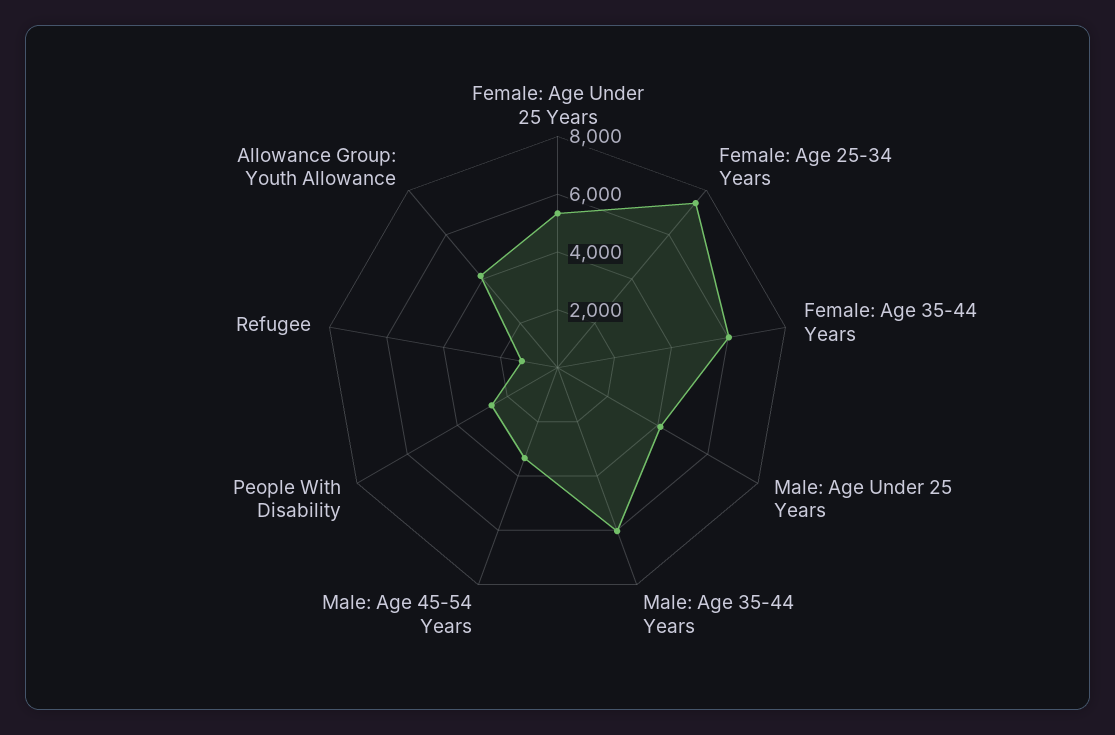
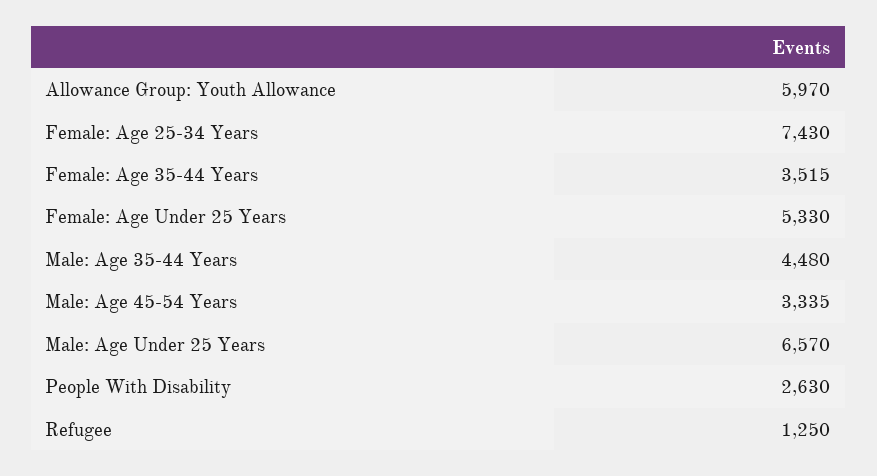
  {
    "Female: Age Under 25 Years": 5330,
    "Female: Age 25-34 Years": 7430,
-   "Female: Age 35-44 Years": 6000,
+   "Female: Age 35-44 Years": 3515,
-   "Male: Age Under 25 Years": 4000,
+   "Male: Age Under 25 Years": 6570,
-   "Male: Age 35-44 Years": 6000,
+   "Male: Age 35-44 Years": 4480,
    "Male: Age 45-54 Years": 3335,
    "People With Disability": 2630,
    "Refugee": 1250,
-   "Allowance Group: Youth Allowance": 4000
+   "Allowance Group: Youth Allowance": 5970
  }

